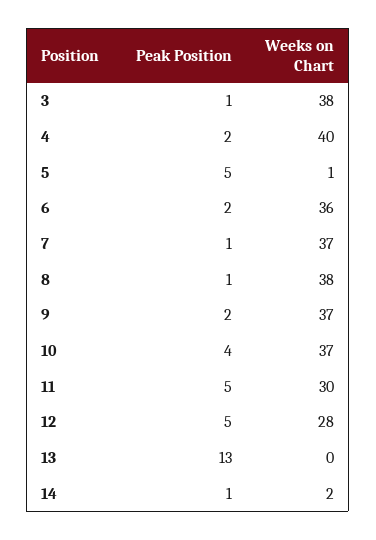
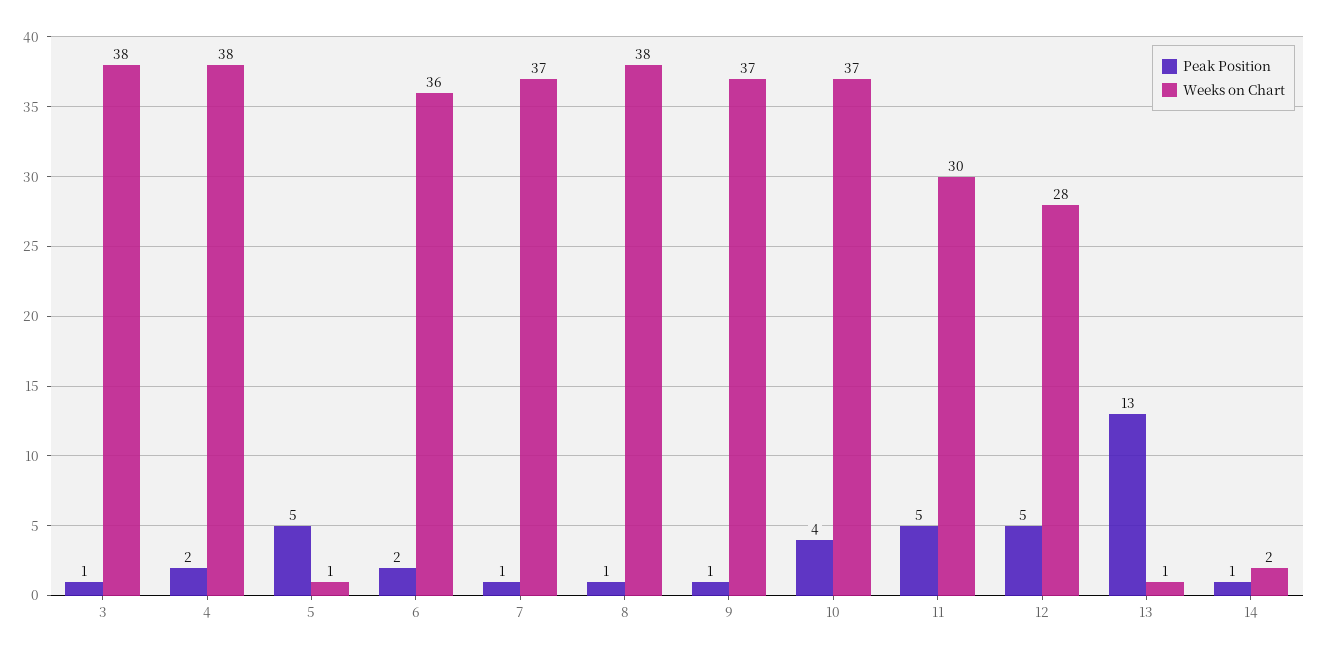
  {
    "Peak Position": {
      "3": 1,
      "4": 2,
      "5": 5,
      "6": 2,
      "7": 1,
      "8": 1,
-     "9": 2,
+     "9": 1,
      "10": 4,
      "11": 5,
      "12": 5,
      "13": 13,
      "14": 1
    },
    "Weeks on Chart": {
      "3": 38,
-     "4": 40,
+     "4": 38,
      "5": 1,
      "6": 36,
      "7": 37,
      "8": 38,
      "9": 37,
      "10": 37,
      "11": 30,
      "12": 28,
-     "13": 0,
+     "13": 1,
      "14": 2
    }
  }

